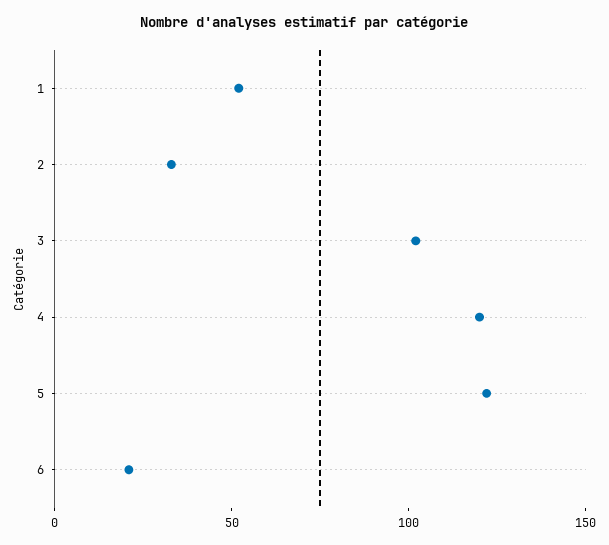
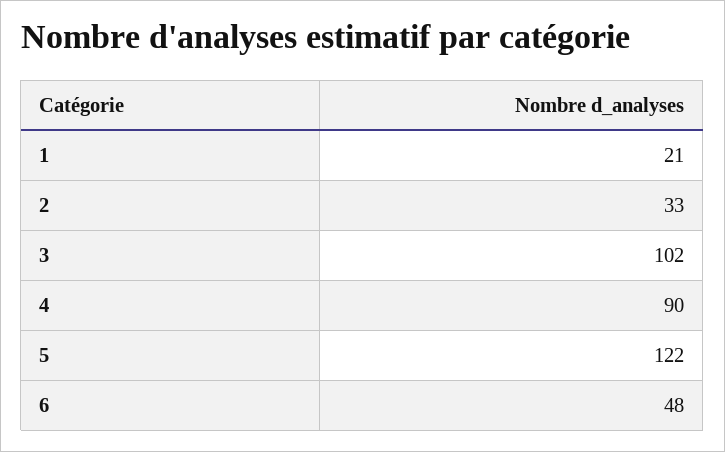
  {
-   "1": 50,
+   "1": 21,
    "2": 33,
    "3": 102,
-   "4": 120,
+   "4": 90,
    "5": 122,
-   "6": 20
+   "6": 48
  }

